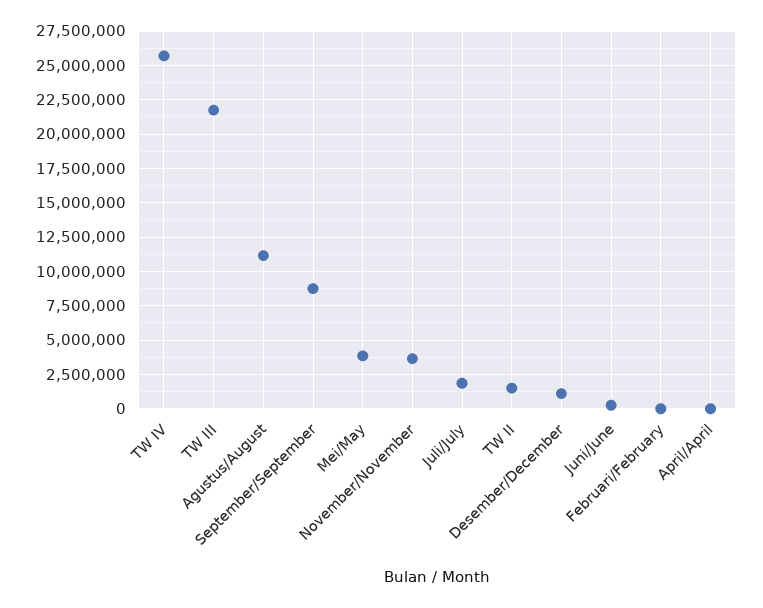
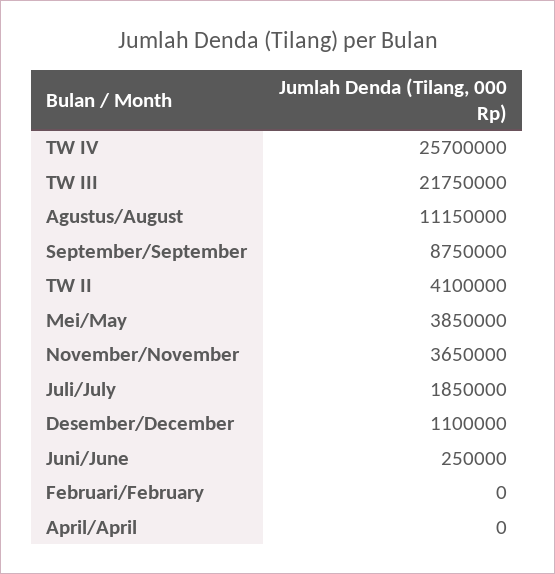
  {
    "TW IV": 25700000,
    "TW III": 21750000,
    "Agustus/August": 11150000,
    "September/September": 8750000,
    "Mei/May": 3850000,
    "November/November": 3650000,
    "Juli/July": 1850000,
-   "TW II": 1500000,
+   "TW II": 4100000,
    "Desember/December": 1100000,
    "Juni/June": 250000,
    "Februari/February": 0,
    "April/April": 0
  }

